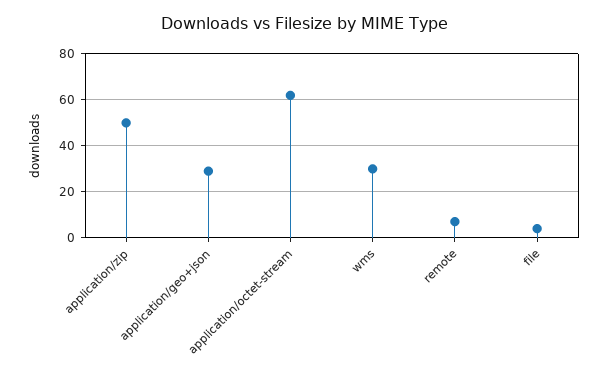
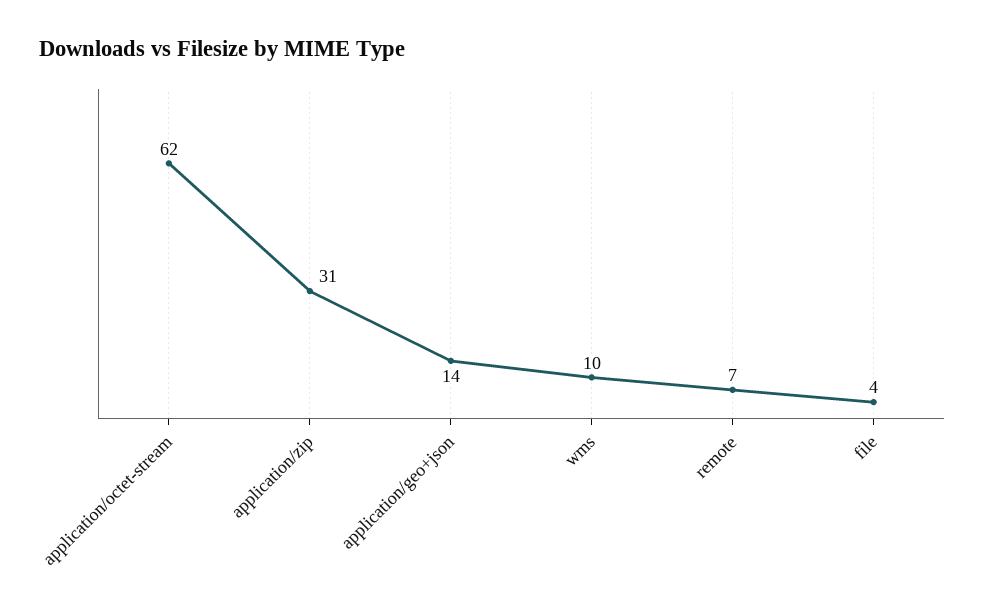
  {
-   "application/zip": 50,
+   "application/zip": 31,
-   "application/geo+json": 30,
+   "application/geo+json": 14,
    "application/octet-stream": 62,
-   "wms": 30,
+   "wms": 10,
    "remote": 7,
    "file": 4
  }

